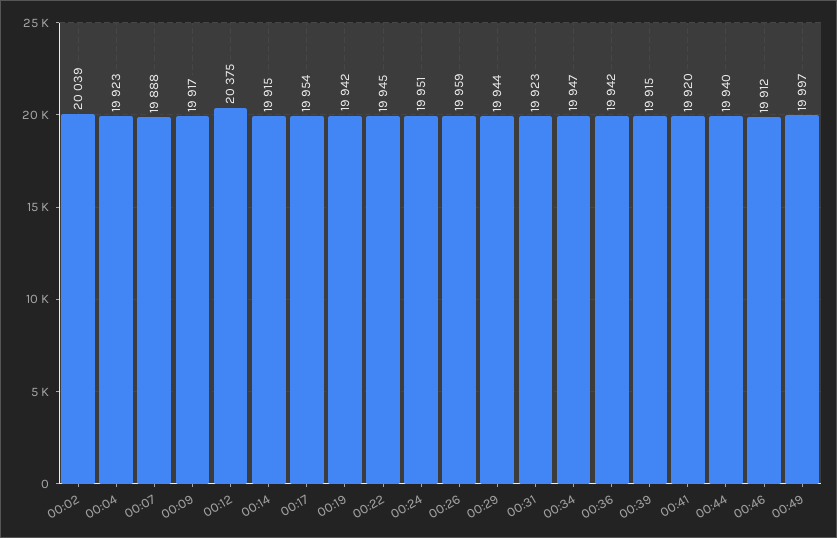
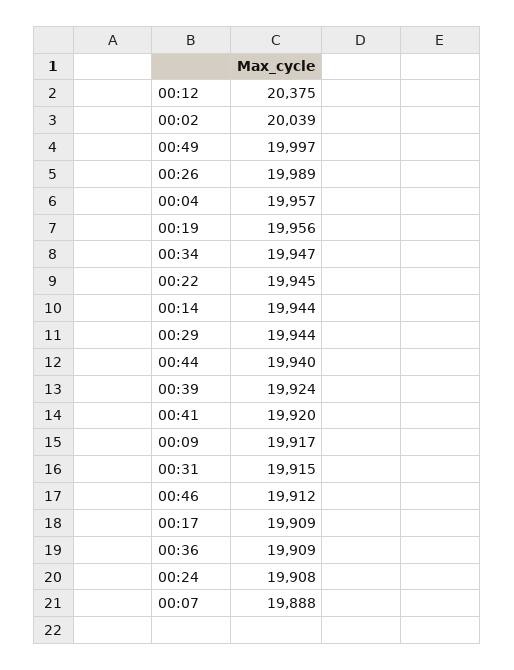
  {
    "00:02": 20039,
-   "00:04": 19923,
+   "00:04": 19957,
    "00:07": 19888,
    "00:09": 19917,
    "00:12": 20375,
-   "00:14": 19915,
+   "00:14": 19944,
-   "00:17": 19954,
+   "00:17": 19909,
-   "00:19": 19942,
+   "00:19": 19956,
    "00:22": 19945,
-   "00:24": 19951,
+   "00:24": 19908,
-   "00:26": 19959,
+   "00:26": 19989,
    "00:29": 19944,
-   "00:31": 19923,
+   "00:31": 19915,
    "00:34": 19947,
-   "00:36": 19942,
+   "00:36": 19909,
-   "00:39": 19915,
+   "00:39": 19924,
    "00:41": 19920,
    "00:44": 19940,
    "00:46": 19912,
    "00:49": 19997
  }

